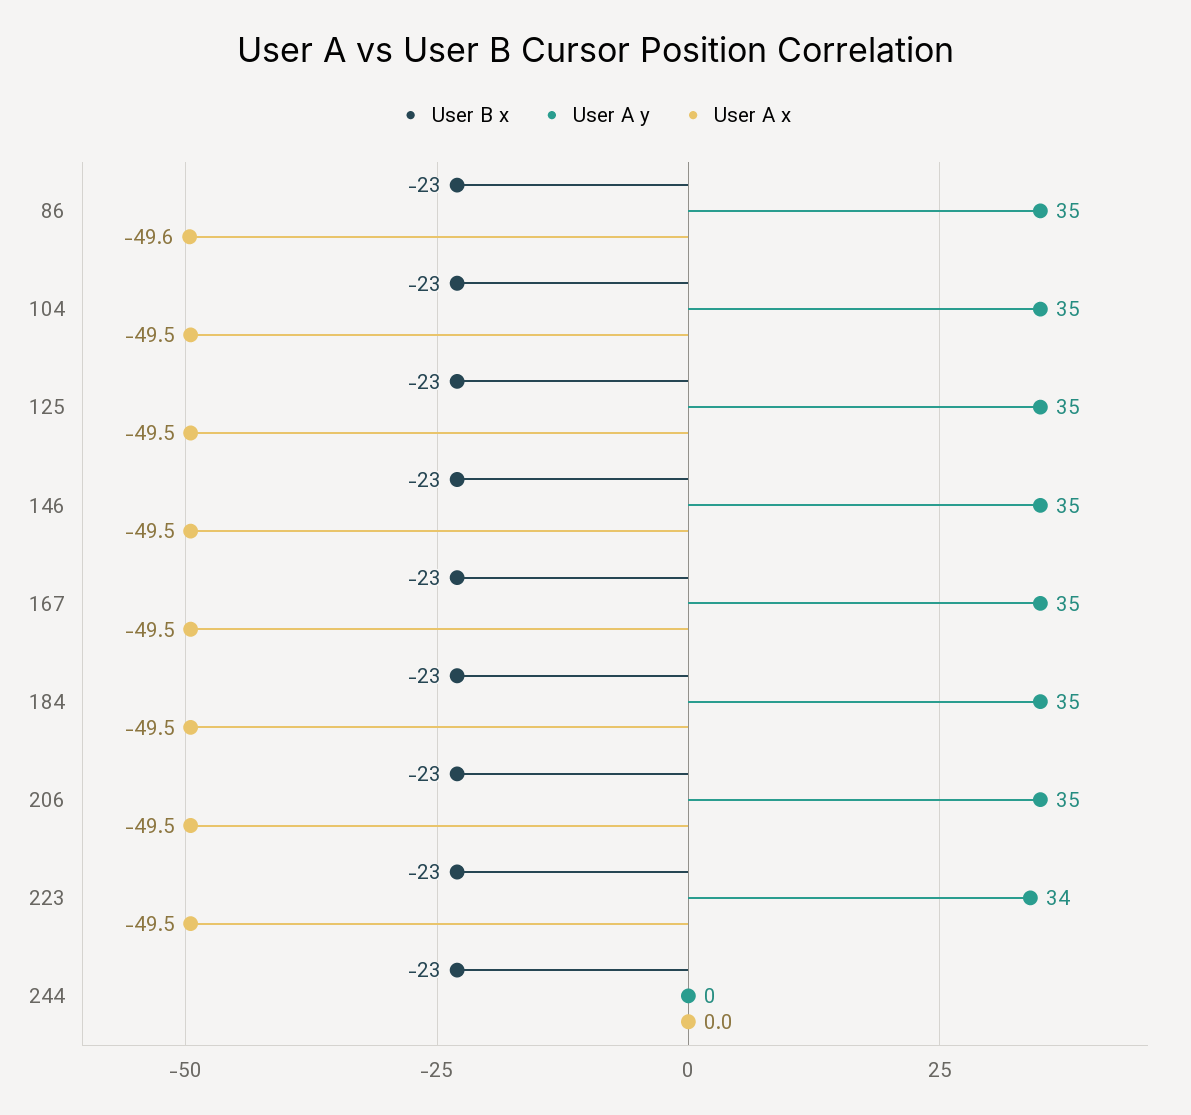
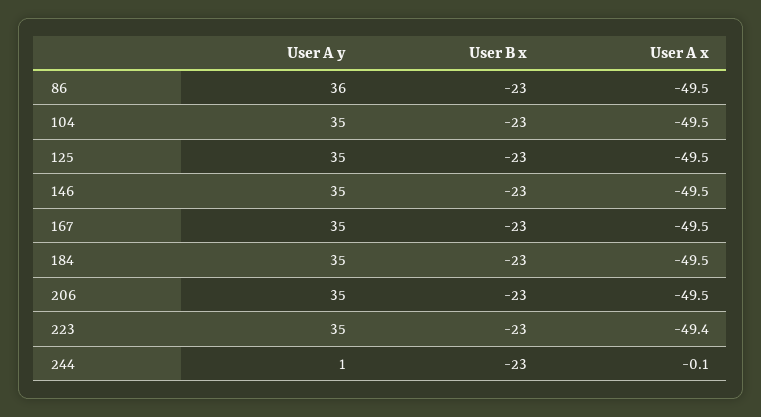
  {
    "User B x": {
      "86": -23,
      "104": -23,
      "125": -23,
      "146": -23,
      "167": -23,
      "184": -23,
      "206": -23,
      "223": -23,
      "244": -23
    },
    "User A y": {
-     "86": 35,
+     "86": 36,
      "104": 35,
      "125": 35,
      "146": 35,
      "167": 35,
      "184": 35,
      "206": 35,
-     "223": 34,
+     "223": 35,
-     "244": 0
+     "244": 1
    },
    "User A x": {
-     "86": -49.6,
+     "86": -49.5,
      "104": -49.5,
      "125": -49.5,
      "146": -49.5,
      "167": -49.5,
      "184": -49.5,
      "206": -49.5,
-     "223": -49.5,
+     "223": -49.4,
-     "244": 0
+     "244": -0.1
    }
  }

